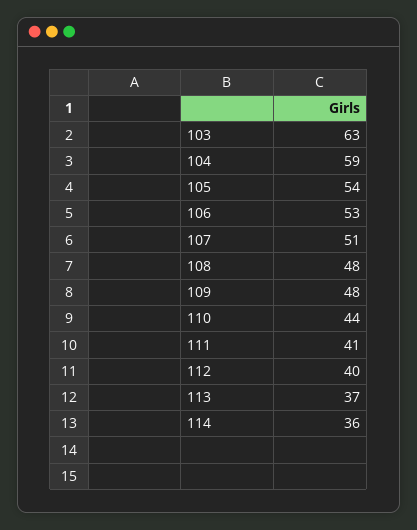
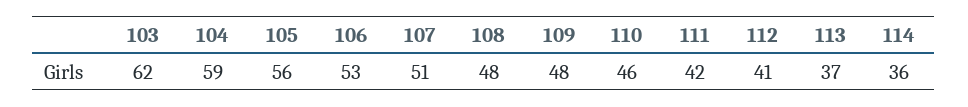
  {
-   "103": 63,
+   "103": 62,
    "104": 59,
-   "105": 54,
+   "105": 56,
    "106": 53,
    "107": 51,
    "108": 48,
    "109": 48,
-   "110": 44,
+   "110": 46,
-   "111": 41,
+   "111": 42,
-   "112": 40,
+   "112": 41,
    "113": 37,
    "114": 36
  }

